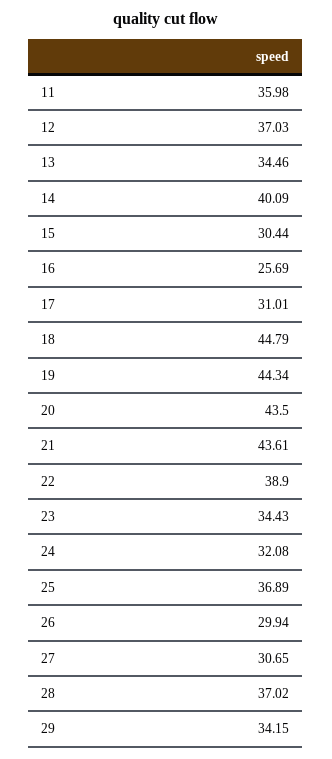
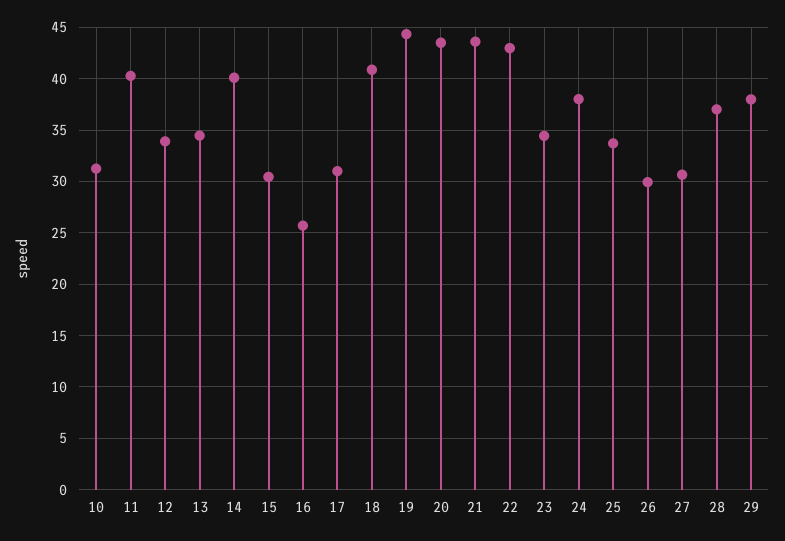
  {
-   "11": 35.98,
+   "11": 40,
-   "12": 37.03,
+   "12": 34,
    "13": 34.46,
    "14": 40.09,
    "15": 30.44,
    "16": 25.69,
    "17": 31.01,
-   "18": 44.79,
+   "18": 41,
    "19": 44.34,
    "20": 43.5,
    "21": 43.61,
-   "22": 38.9,
+   "22": 43,
    "23": 34.43,
-   "24": 32.08,
+   "24": 38,
-   "25": 36.89,
+   "25": 34,
    "26": 29.94,
    "27": 30.65,
    "28": 37.02,
-   "29": 34.15
+   "29": 38,
+   "10": 31
  }

